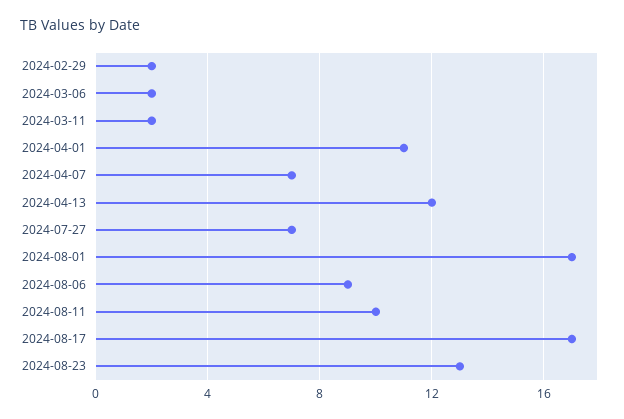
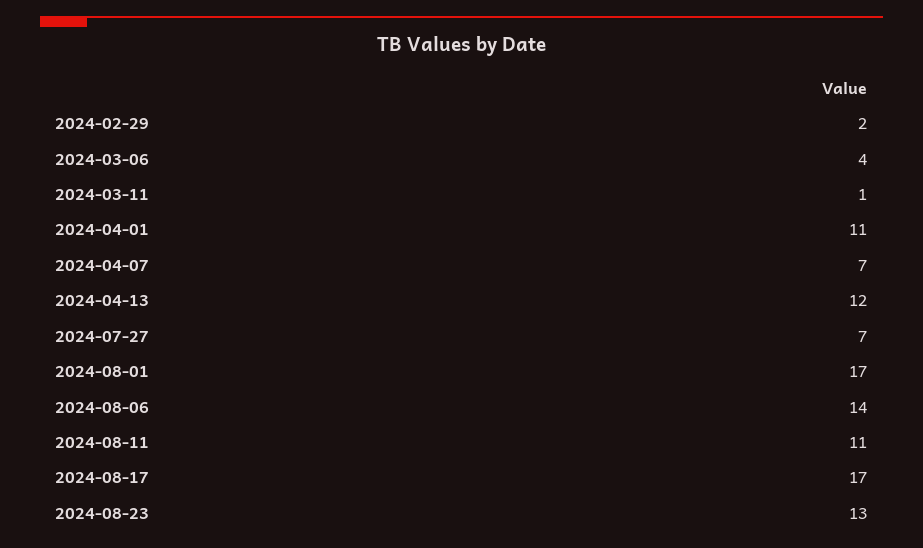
  {
    "2024-02-29": 2,
-   "2024-03-06": 2,
+   "2024-03-06": 4,
-   "2024-03-11": 2,
+   "2024-03-11": 1,
    "2024-04-01": 11,
    "2024-04-07": 7,
    "2024-04-13": 12,
    "2024-07-27": 7,
    "2024-08-01": 17,
-   "2024-08-06": 9,
+   "2024-08-06": 14,
-   "2024-08-11": 10,
+   "2024-08-11": 11,
    "2024-08-17": 17,
    "2024-08-23": 13
  }

